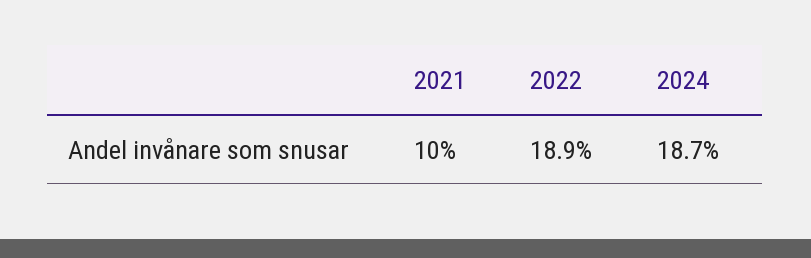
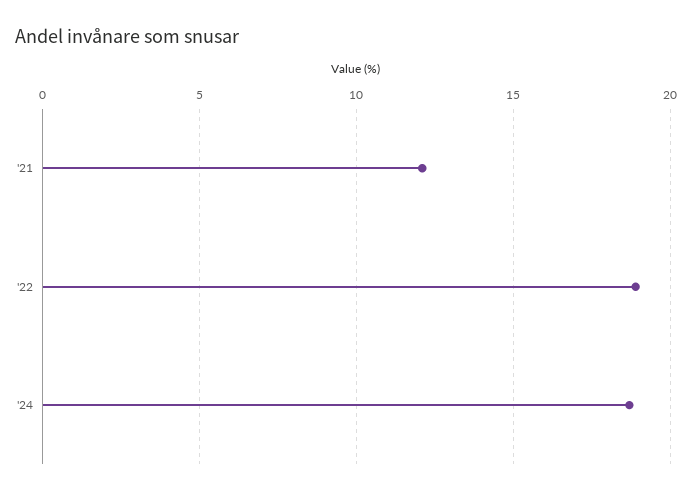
  {
-   "2021": 10,
+   "2021": 12,
    "2022": 18.9,
    "2024": 18.7
  }

